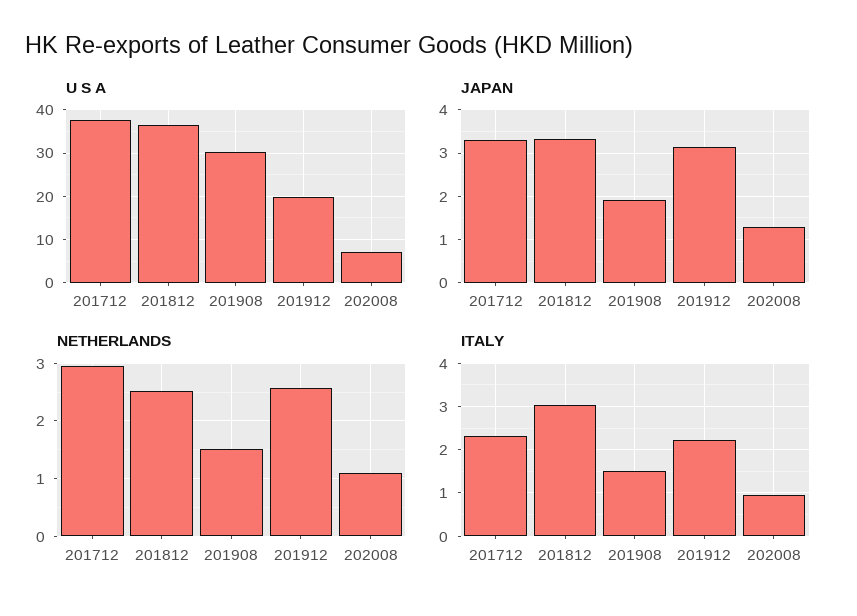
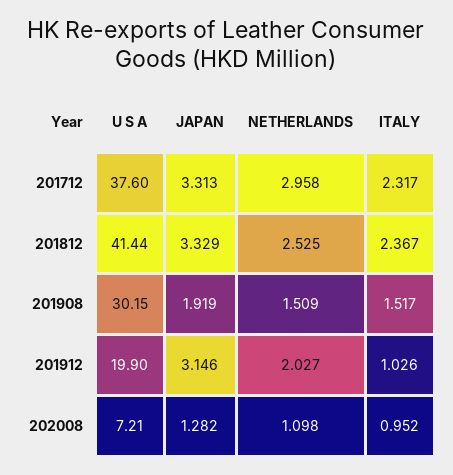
  {
    "U S A": {
      "201712": 37.6,
-     "201812": 36,
+     "201812": 41.44,
      "201908": 30.15,
      "201912": 19.9,
      "202008": 7.21
    },
    "JAPAN": {
      "201712": 3.313,
      "201812": 3.329,
      "201908": 1.919,
      "201912": 3.146,
      "202008": 1.282
    },
    "NETHERLANDS": {
      "201712": 2.958,
      "201812": 2.525,
      "201908": 1.509,
-     "201912": 2.6,
+     "201912": 2.027,
      "202008": 1.098
    },
    "ITALY": {
      "201712": 2.317,
-     "201812": 3,
+     "201812": 2.367,
      "201908": 1.517,
-     "201912": 2.2,
+     "201912": 1.026,
      "202008": 0.952
    }
  }

